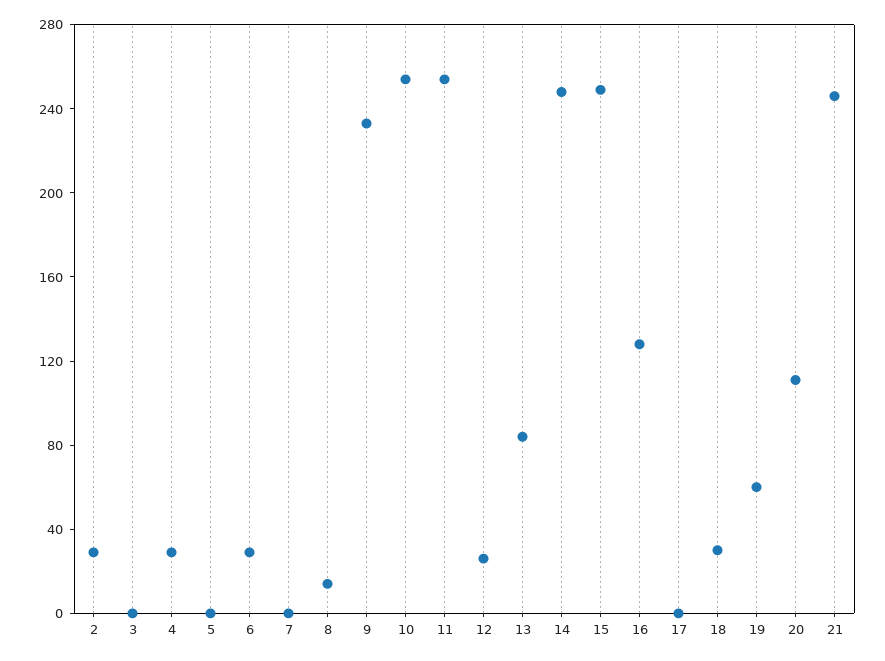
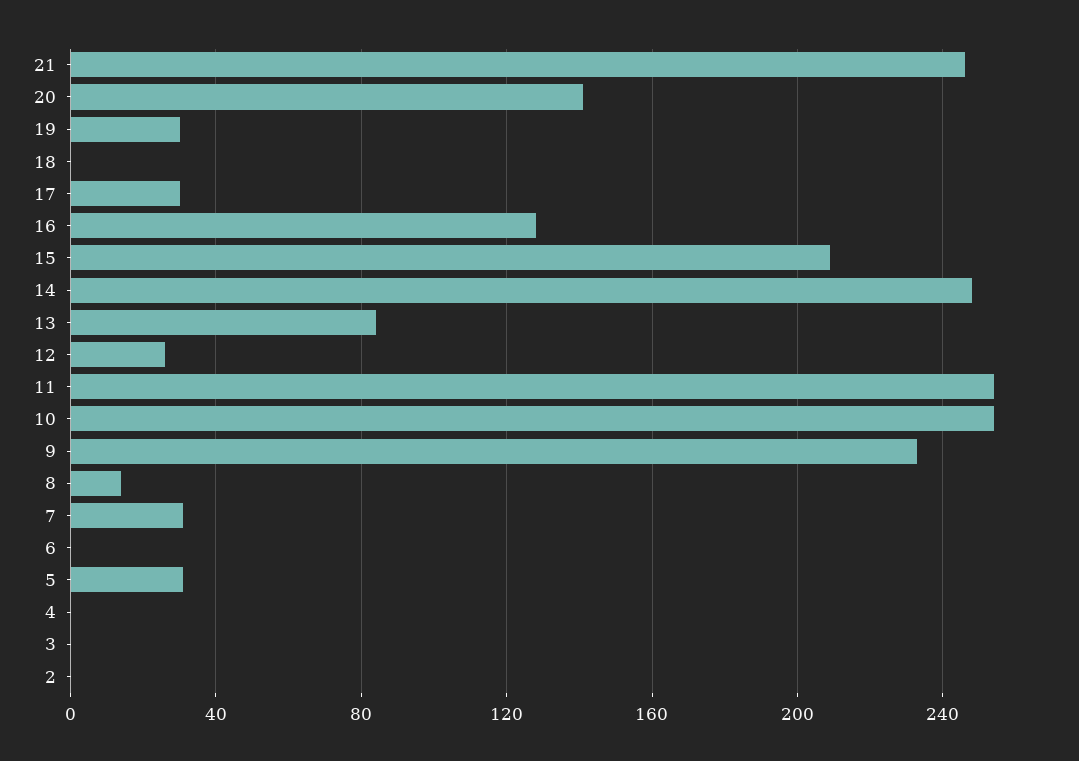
  {
-   "2": 30,
+   "2": 0,
    "3": 0,
-   "4": 30,
+   "4": 0,
-   "5": 0,
+   "5": 30,
-   "6": 30,
+   "6": 0,
-   "7": 0,
+   "7": 30,
    "8": 15,
    "9": 235,
    "10": 255,
    "11": 255,
    "12": 25,
    "13": 85,
    "14": 250,
-   "15": 250,
+   "15": 210,
    "16": 130,
-   "17": 0,
+   "17": 30,
-   "18": 30,
+   "18": 0,
-   "19": 60,
+   "19": 30,
-   "20": 110,
+   "20": 140,
    "21": 245
  }

